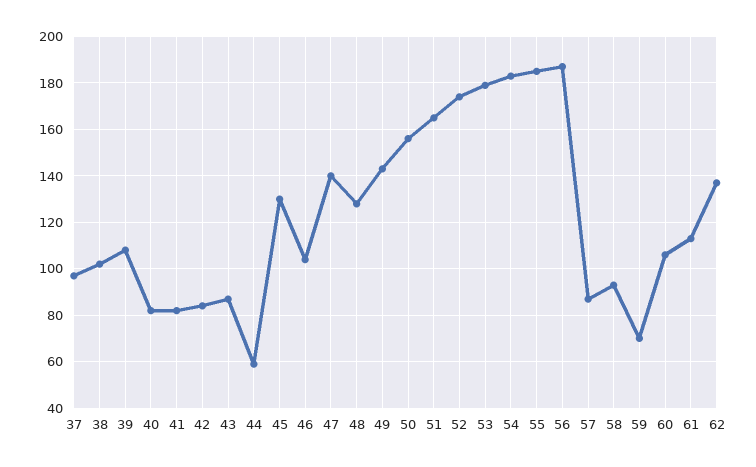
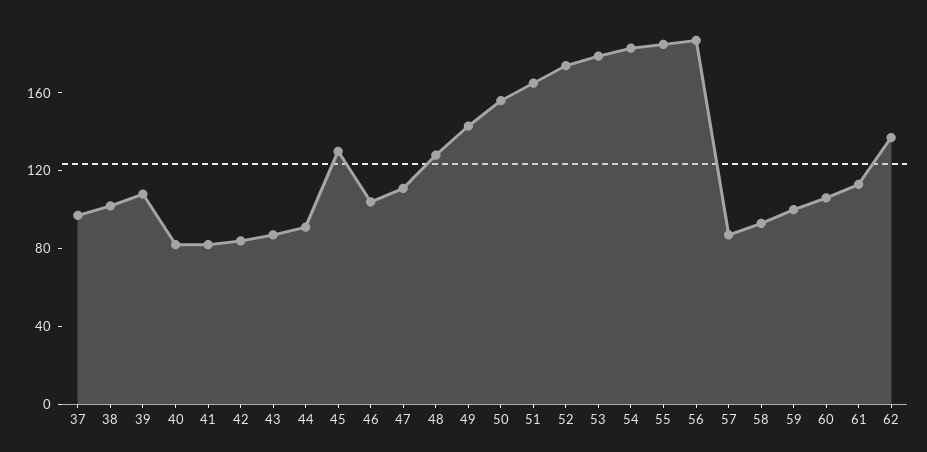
  {
    "37": 95,
    "38": 100,
    "39": 110,
    "40": 80,
    "41": 80,
    "42": 85,
    "43": 85,
-   "44": 60,
+   "44": 90,
    "45": 130,
    "46": 105,
-   "47": 140,
+   "47": 110,
    "48": 130,
    "49": 145,
    "50": 155,
    "51": 165,
    "52": 175,
    "53": 180,
    "54": 185,
    "55": 185,
    "56": 185,
    "57": 85,
    "58": 95,
-   "59": 70,
+   "59": 100,
    "60": 105,
    "61": 115,
    "62": 135
  }

